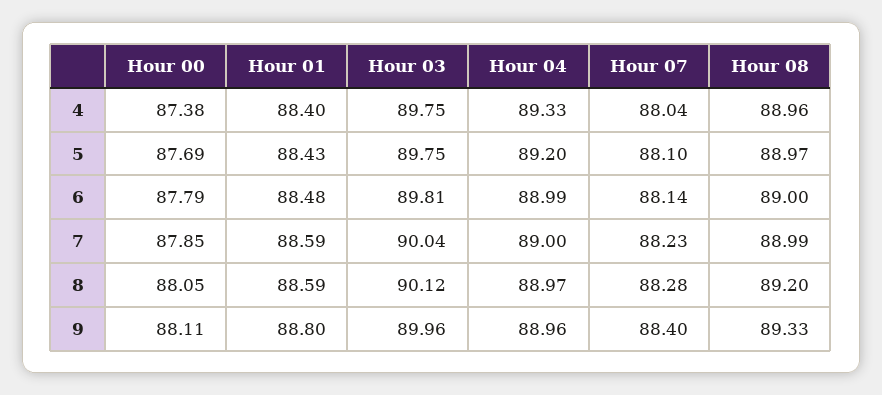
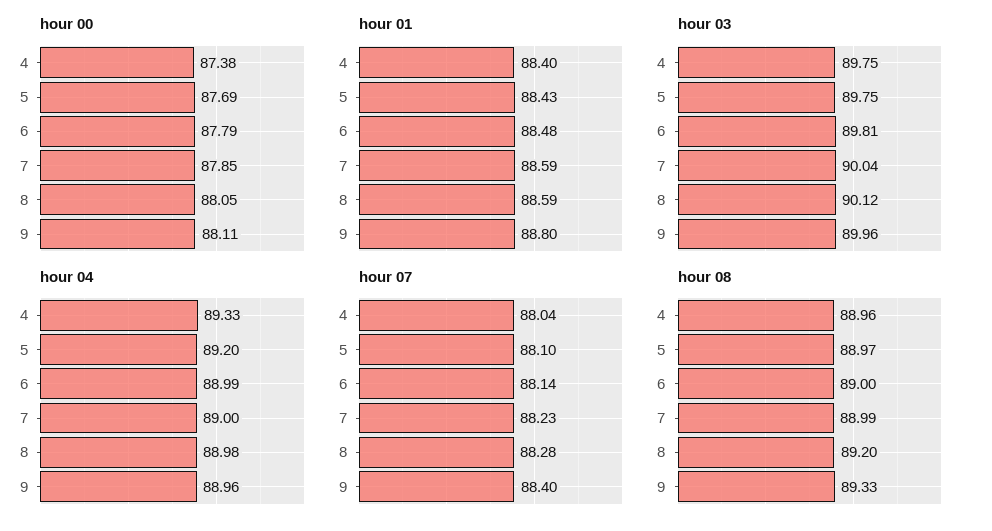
  {
    "Hour 00": {
      "4": 87.38,
      "5": 87.69,
      "6": 87.79,
      "7": 87.85,
      "8": 88.05,
      "9": 88.11
    },
    "Hour 01": {
      "4": 88.4,
      "5": 88.43,
      "6": 88.48,
      "7": 88.59,
      "8": 88.59,
      "9": 88.8
    },
    "Hour 03": {
      "4": 89.75,
      "5": 89.75,
      "6": 89.81,
      "7": 90.04,
      "8": 90.12,
      "9": 89.96
    },
    "Hour 04": {
      "4": 89.33,
      "5": 89.2,
      "6": 88.99,
      "7": 89,
-     "8": 88.97,
+     "8": 88.98,
      "9": 88.96
    },
    "Hour 07": {
      "4": 88.04,
      "5": 88.1,
      "6": 88.14,
      "7": 88.23,
      "8": 88.28,
      "9": 88.4
    },
    "Hour 08": {
      "4": 88.96,
      "5": 88.97,
      "6": 89,
      "7": 88.99,
      "8": 89.2,
      "9": 89.33
    }
  }

